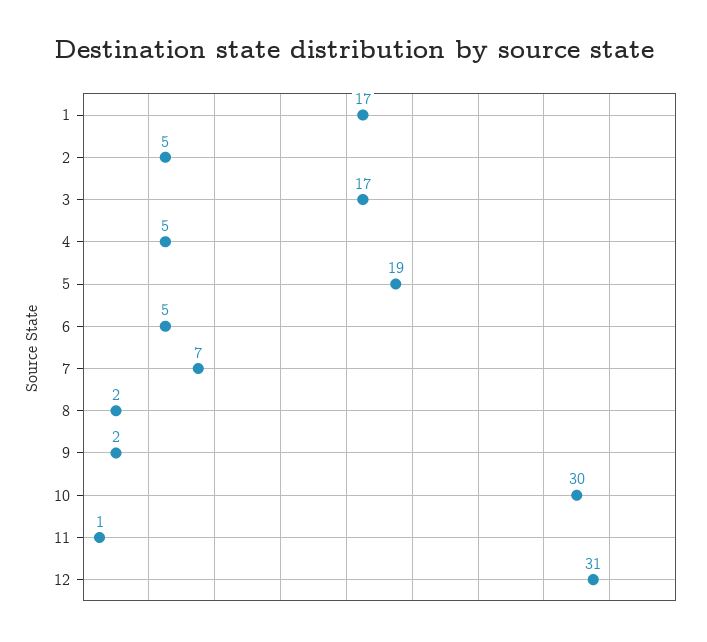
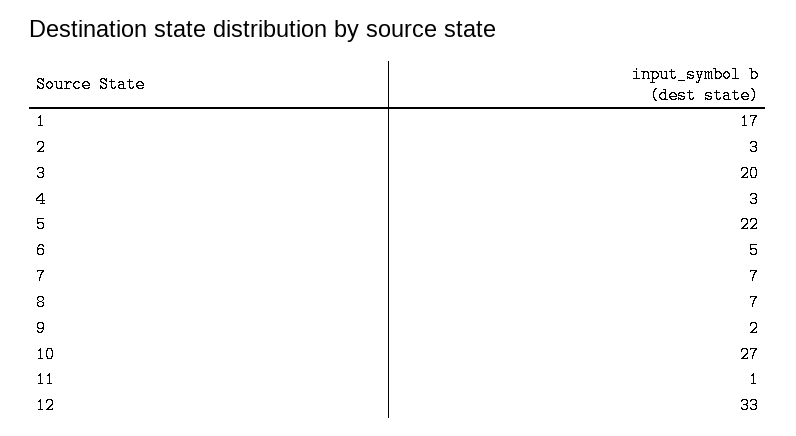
  {
    "1": 17,
-   "2": 5,
+   "2": 3,
-   "3": 17,
+   "3": 20,
-   "4": 5,
+   "4": 3,
-   "5": 19,
+   "5": 22,
    "6": 5,
    "7": 7,
-   "8": 2,
+   "8": 7,
    "9": 2,
-   "10": 30,
+   "10": 27,
    "11": 1,
-   "12": 31
+   "12": 33
  }

